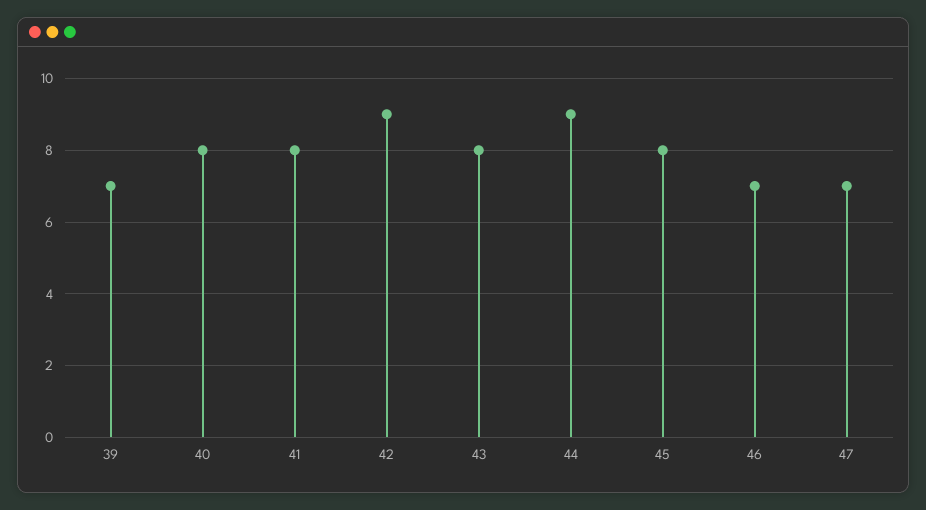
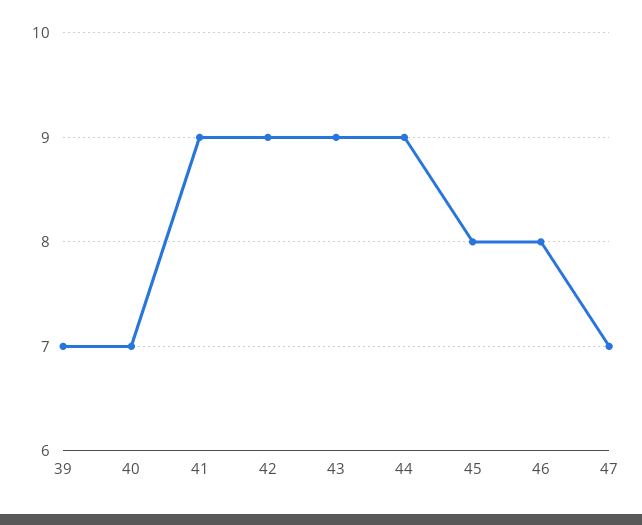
  {
    "39": 7,
-   "40": 8,
+   "40": 7,
-   "41": 8,
+   "41": 9,
    "42": 9,
-   "43": 8,
+   "43": 9,
    "44": 9,
    "45": 8,
-   "46": 7,
+   "46": 8,
    "47": 7
  }

